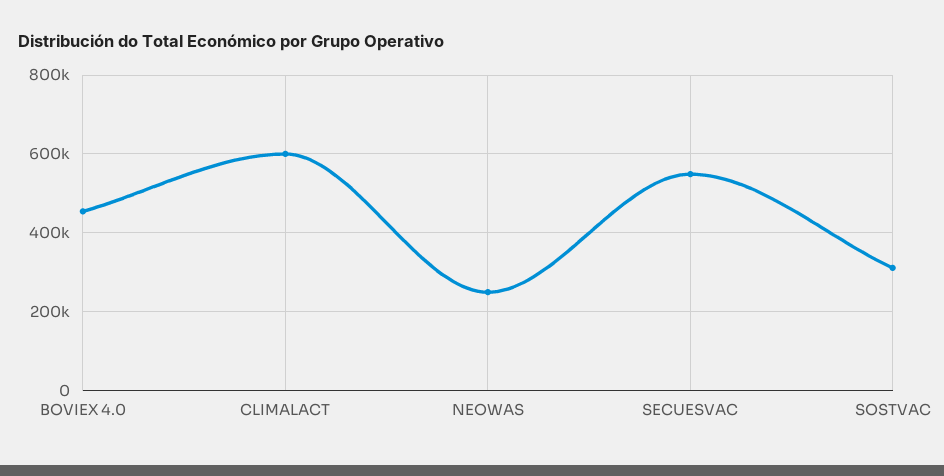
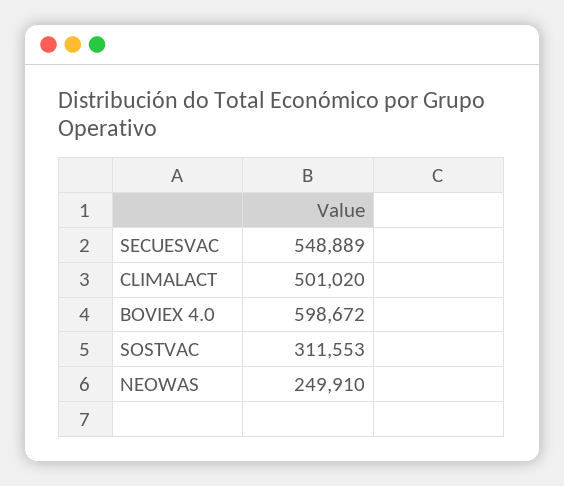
  {
-   "BOVIEX 4.0": 460000,
+   "BOVIEX 4.0": 598672,
-   "CLIMALACT": 600000,
+   "CLIMALACT": 501020,
    "NEOWAS": 249910,
    "SECUESVAC": 548889,
    "SOSTVAC": 311553
  }

